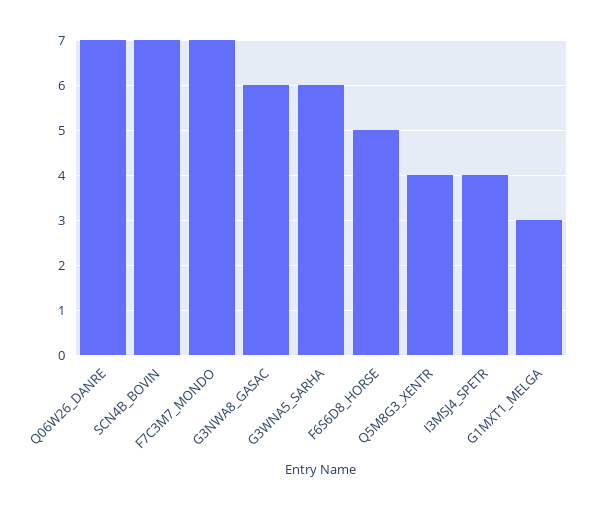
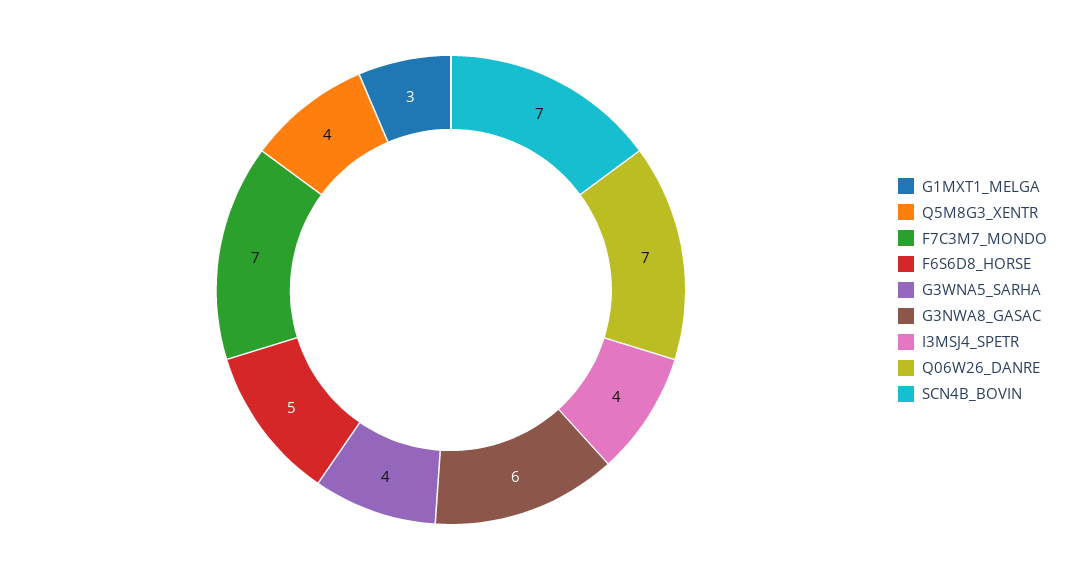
  {
    "Q06W26_DANRE": 7,
    "SCN4B_BOVIN": 7,
    "F7C3M7_MONDO": 7,
    "G3NWA8_GASAC": 6,
-   "G3WNA5_SARHA": 6,
+   "G3WNA5_SARHA": 4,
    "F6S6D8_HORSE": 5,
    "Q5M8G3_XENTR": 4,
    "I3MSJ4_SPETR": 4,
    "G1MXT1_MELGA": 3
  }

